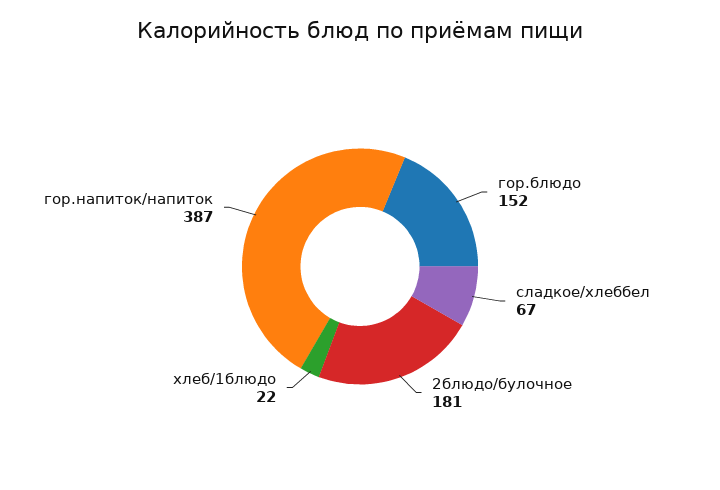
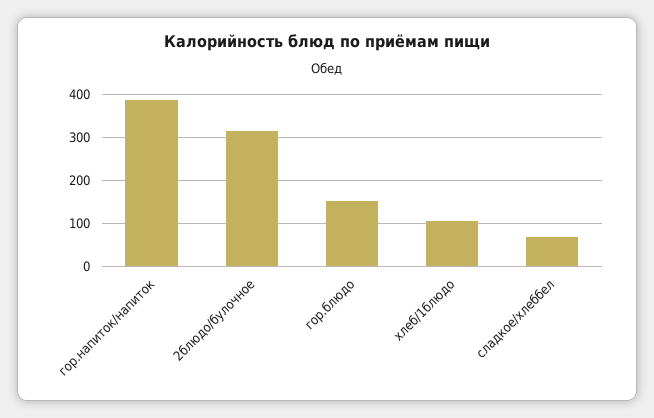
  {
    "гор.блюдо": 152,
    "сладкое/хлеббел": 67,
-   "2блюдо/булочное": 181,
+   "2блюдо/булочное": 320,
-   "хлеб/1блюдо": 22,
+   "хлеб/1блюдо": 100,
    "гор.напиток/напиток": 387
  }

